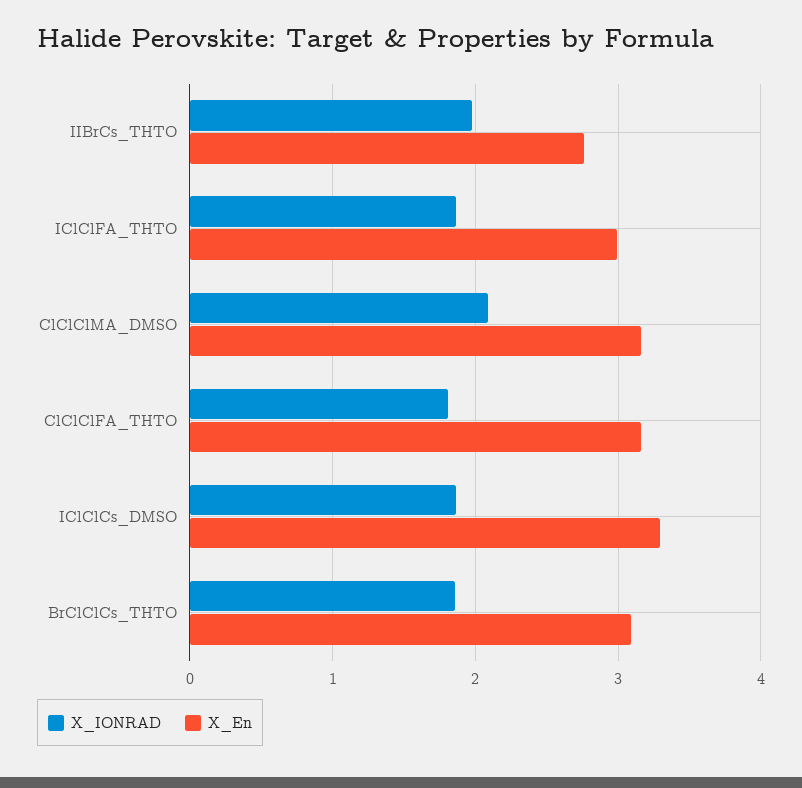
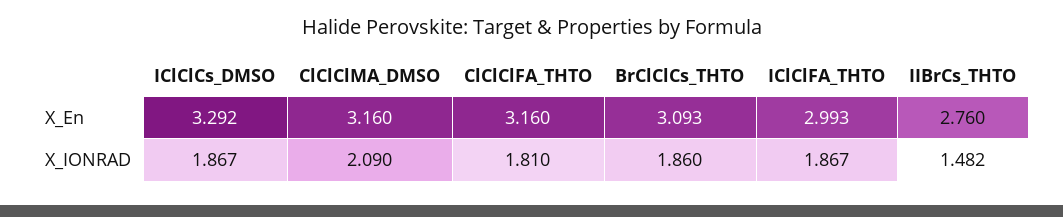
  {
    "X_IONRAD": {
-     "IIBrCs_THTO": 2,
+     "IIBrCs_THTO": 1.482,
      "IClClFA_THTO": 1.867,
      "ClClClMA_DMSO": 2.09,
      "ClClClFA_THTO": 1.81,
      "IClClCs_DMSO": 1.867,
      "BrClClCs_THTO": 1.86
    },
    "X_En": {
      "IIBrCs_THTO": 2.76,
      "IClClFA_THTO": 2.993,
      "ClClClMA_DMSO": 3.16,
      "ClClClFA_THTO": 3.16,
      "IClClCs_DMSO": 3.292,
      "BrClClCs_THTO": 3.093
    }
  }

